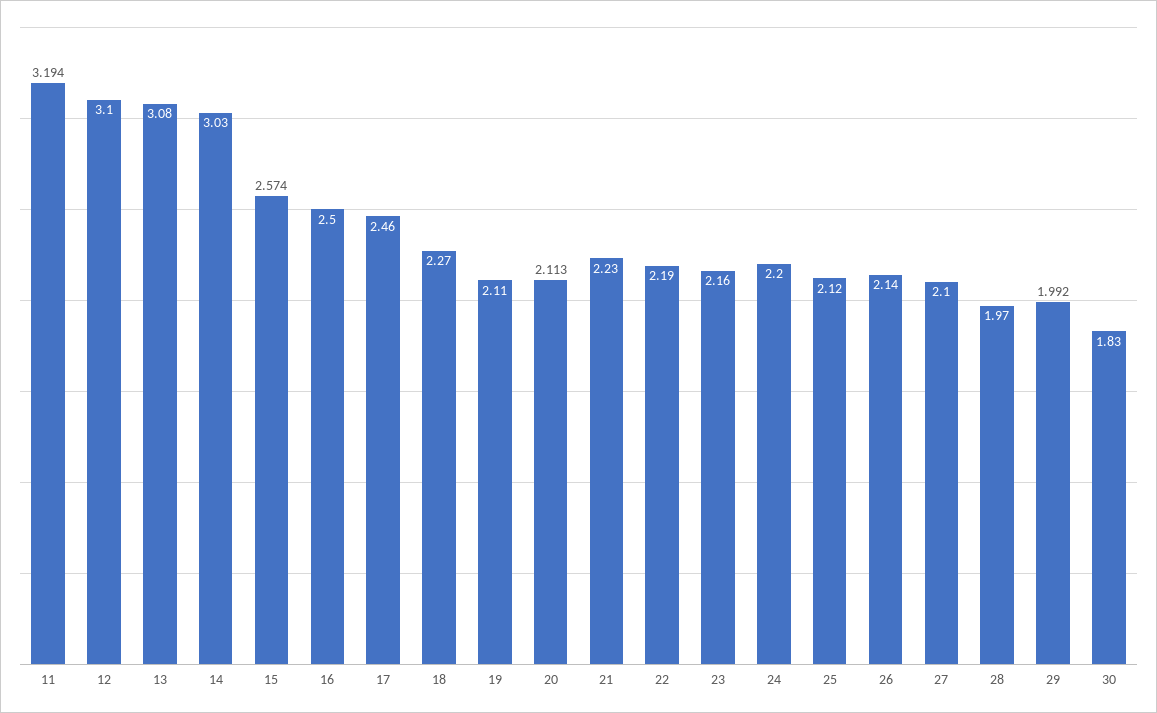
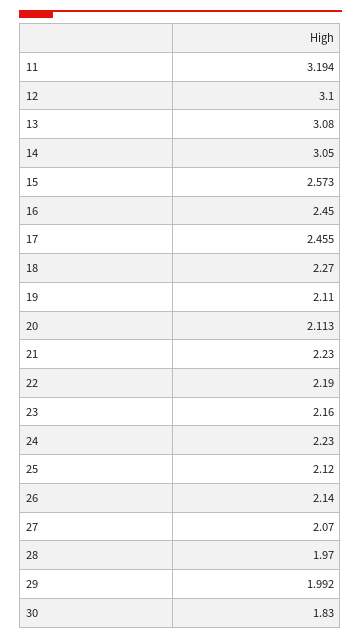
  {
    "11": 3.194,
    "12": 3.1,
    "13": 3.08,
-   "14": 3.03,
+   "14": 3.05,
-   "15": 2.574,
+   "15": 2.573,
-   "16": 2.5,
+   "16": 2.45,
-   "17": 2.46,
+   "17": 2.455,
    "18": 2.27,
    "19": 2.11,
    "20": 2.113,
    "21": 2.23,
    "22": 2.19,
    "23": 2.16,
-   "24": 2.2,
+   "24": 2.23,
    "25": 2.12,
    "26": 2.14,
-   "27": 2.1,
+   "27": 2.07,
    "28": 1.97,
    "29": 1.992,
    "30": 1.83
  }

